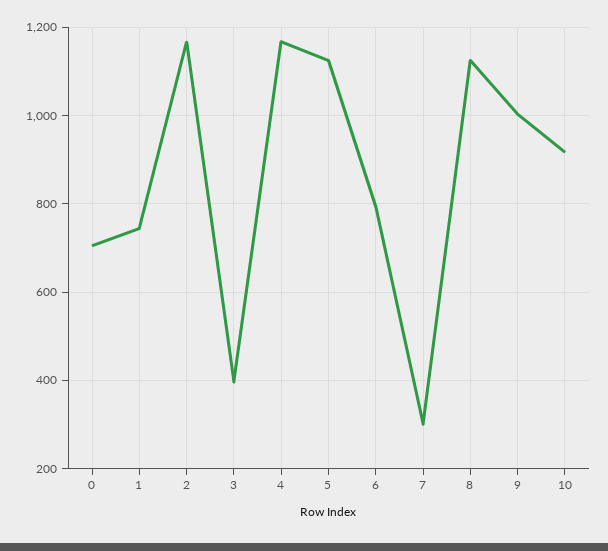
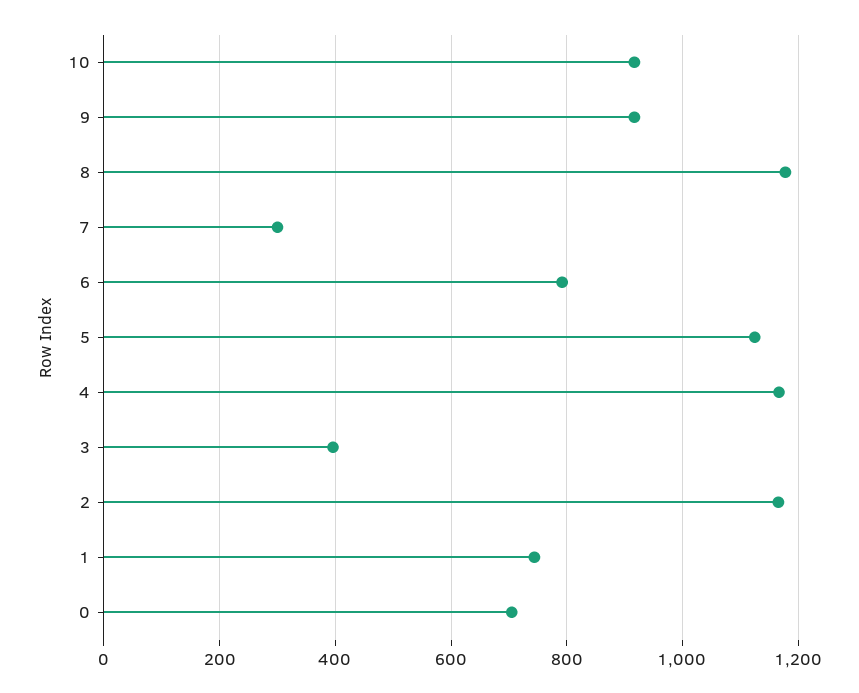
  {
    "0": 700,
    "1": 740,
    "2": 1160,
    "3": 400,
    "4": 1160,
    "5": 1120,
    "6": 800,
    "7": 300,
-   "8": 1120,
+   "8": 1180,
-   "9": 1000,
+   "9": 920,
    "10": 920
  }

